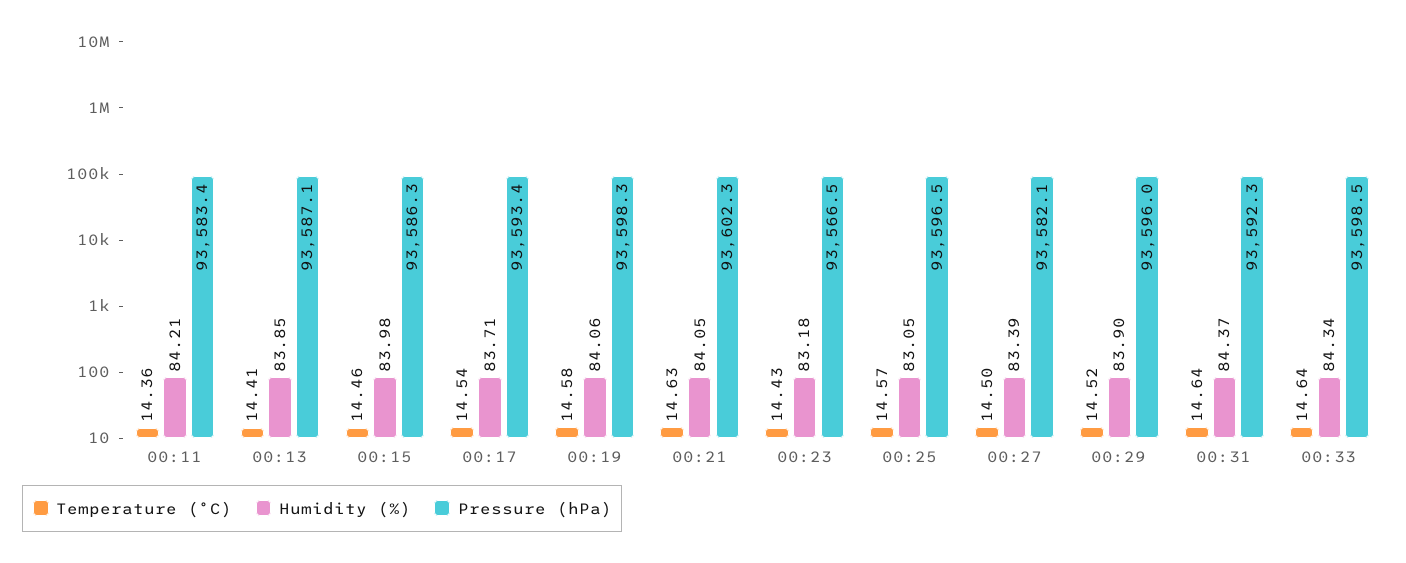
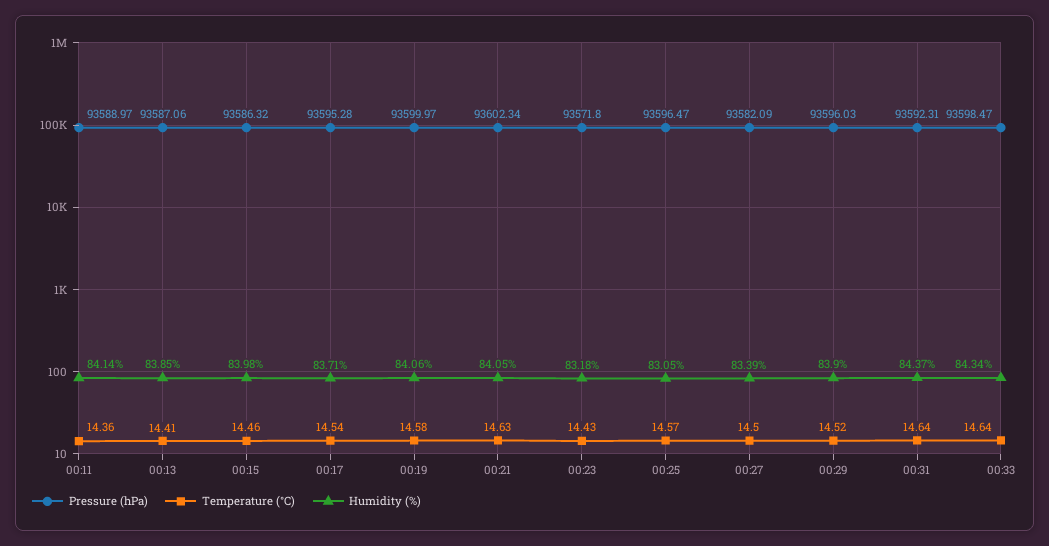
  {
    "Temperature (°C)": {
      "00:11": 14.36,
      "00:13": 14.41,
      "00:15": 14.46,
      "00:17": 14.54,
      "00:19": 14.58,
      "00:21": 14.63,
      "00:23": 14.43,
      "00:25": 14.57,
      "00:27": 14.5,
      "00:29": 14.52,
      "00:31": 14.64,
      "00:33": 14.64
    },
    "Humidity (%)": {
-     "00:11": 84.21,
+     "00:11": 84.14,
      "00:13": 83.85,
      "00:15": 83.98,
      "00:17": 83.71,
      "00:19": 84.06,
      "00:21": 84.05,
      "00:23": 83.18,
      "00:25": 83.05,
      "00:27": 83.39,
      "00:29": 83.9,
      "00:31": 84.37,
      "00:33": 84.34
    },
    "Pressure (hPa)": {
-     "00:11": 93583.4,
+     "00:11": 93588.97,
      "00:13": 93587.06,
      "00:15": 93586.32,
-     "00:17": 93593.4,
+     "00:17": 93595.28,
-     "00:19": 93598.3,
+     "00:19": 93599.97,
      "00:21": 93602.34,
-     "00:23": 93566.5,
+     "00:23": 93571.8,
      "00:25": 93596.47,
      "00:27": 93582.09,
      "00:29": 93596.03,
      "00:31": 93592.31,
      "00:33": 93598.47
    }
  }

